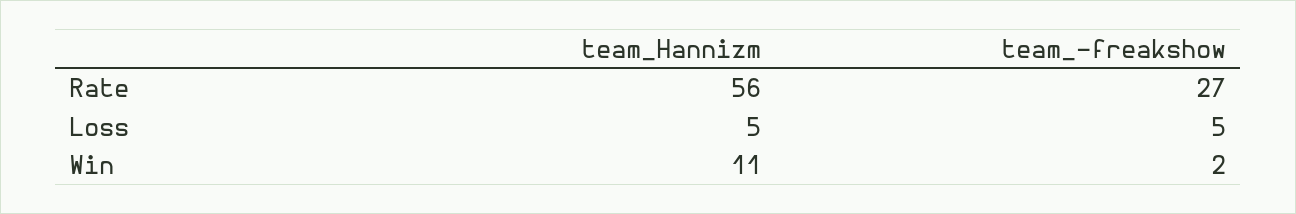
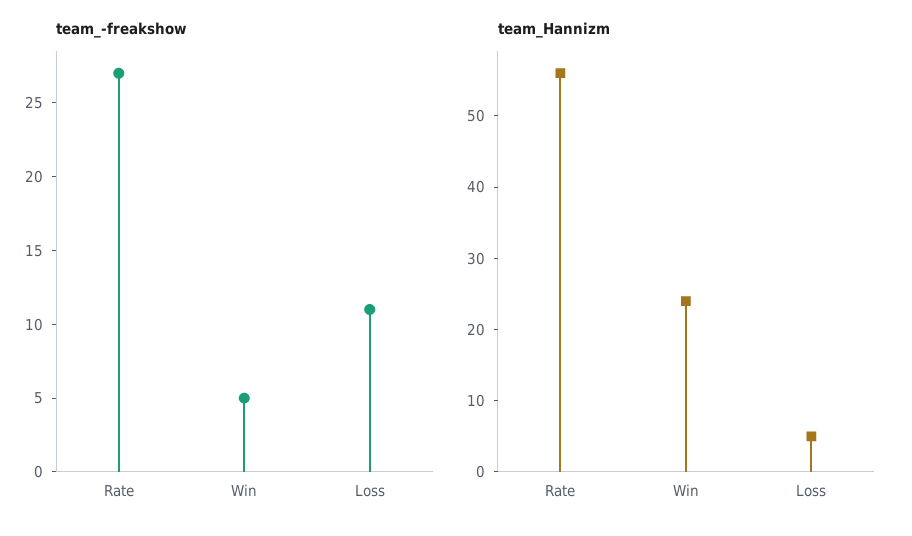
  {
    "team_Hannizm": {
      "Rate": 56,
      "Loss": 5,
-     "Win": 11
+     "Win": 25
    },
    "team_-freakshow": {
      "Rate": 27,
-     "Loss": 5,
+     "Loss": 11,
-     "Win": 2
+     "Win": 5
    }
  }

